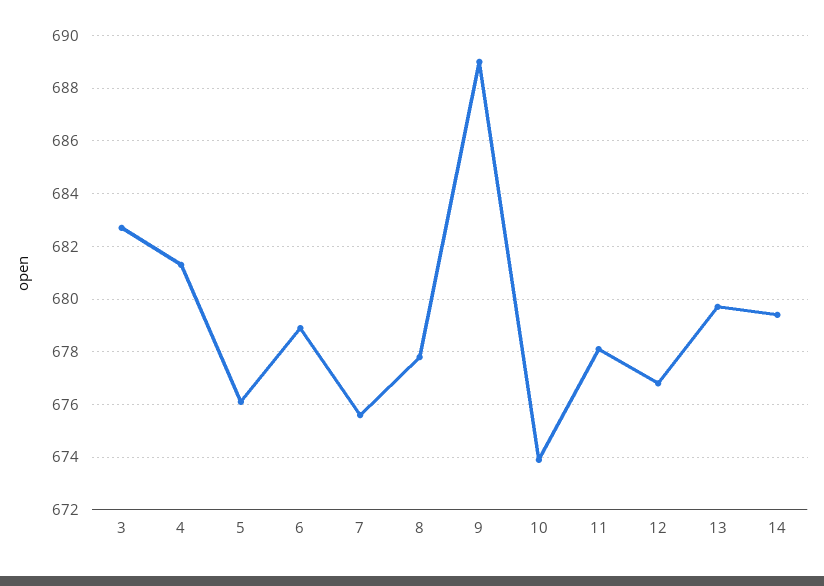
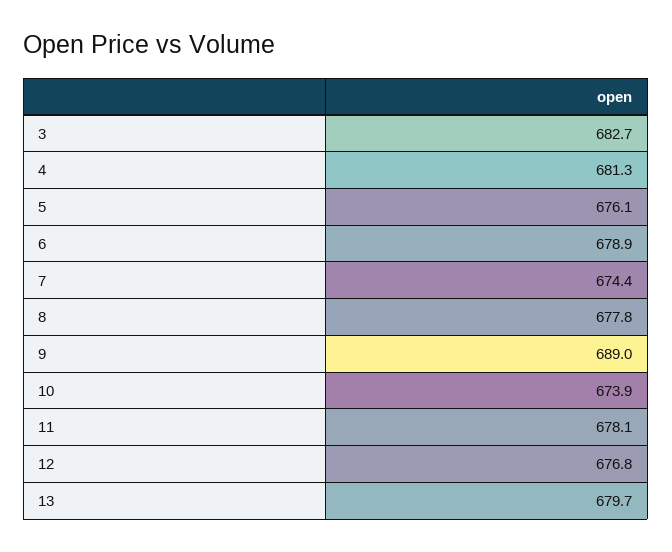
  {
    "3": 682.7,
    "4": 681.3,
    "5": 676.1,
    "6": 678.9,
-   "7": 675.5,
+   "7": 674.4,
    "8": 677.8,
    "9": 689,
    "10": 673.9,
    "11": 678.1,
    "12": 676.8,
-   "13": 679.7,
+   "13": 679.7
-   "14": 679.5
  }

